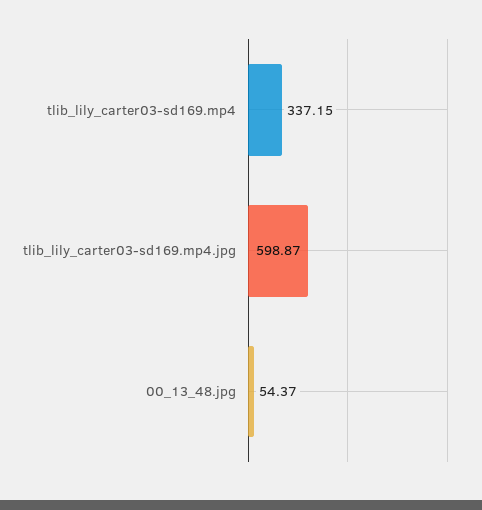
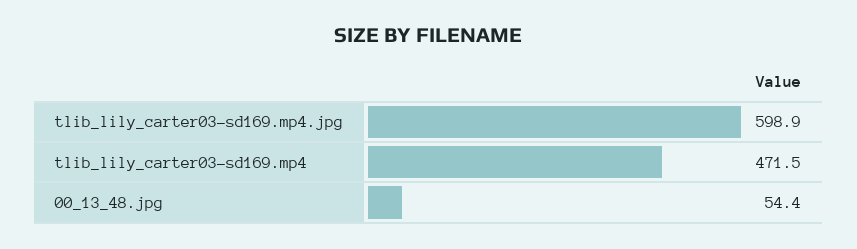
  {
-   "tlib_lily_carter03-sd169.mp4": 337.15,
+   "tlib_lily_carter03-sd169.mp4": 471.5,
    "tlib_lily_carter03-sd169.mp4.jpg": 598.87,
    "00_13_48.jpg": 54.37
  }

